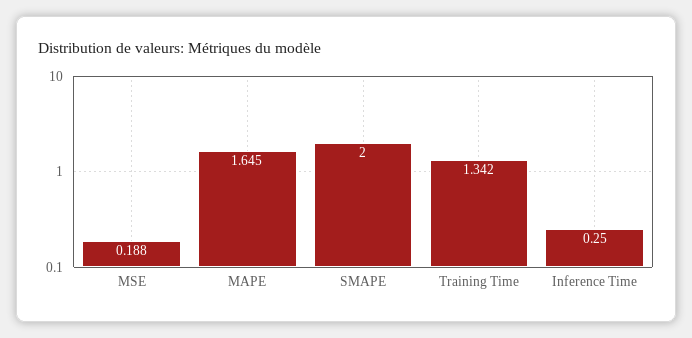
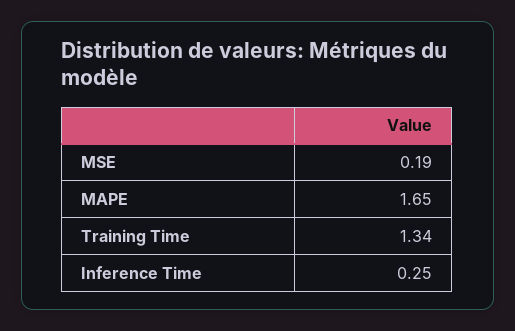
  {
    "MSE": 0.188,
    "MAPE": 1.645,
-   "SMAPE": 2,
    "Training Time": 1.342,
    "Inference Time": 0.25
  }

